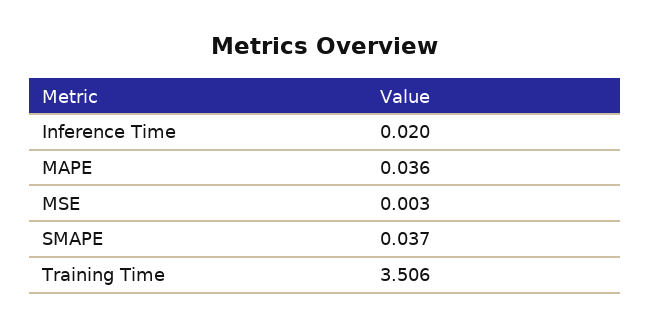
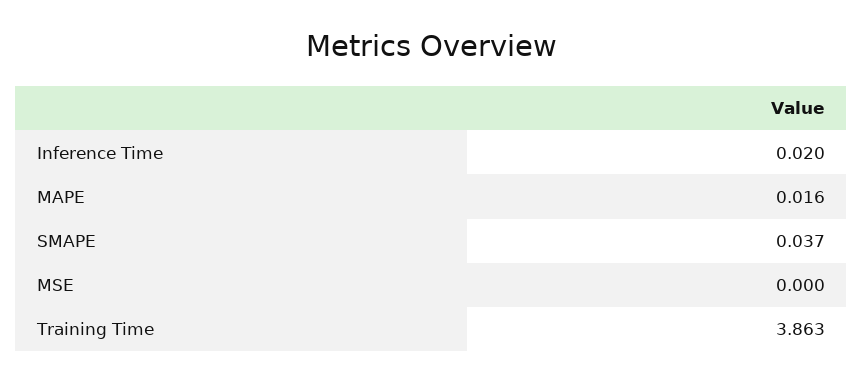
  {
    "Inference Time": 0.02,
-   "MAPE": 0.036,
+   "MAPE": 0.016,
-   "MSE": 0.003,
+   "MSE": 0,
    "SMAPE": 0.037,
-   "Training Time": 3.506
+   "Training Time": 3.863
  }

